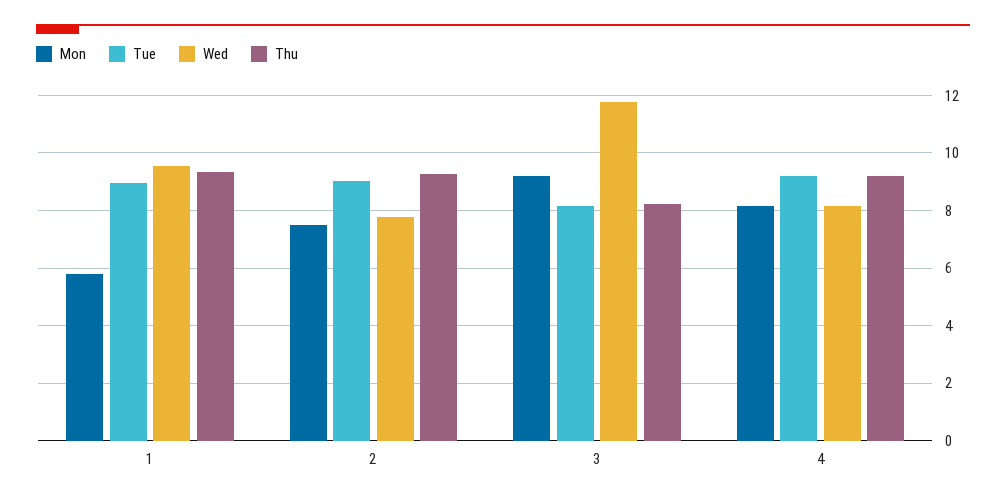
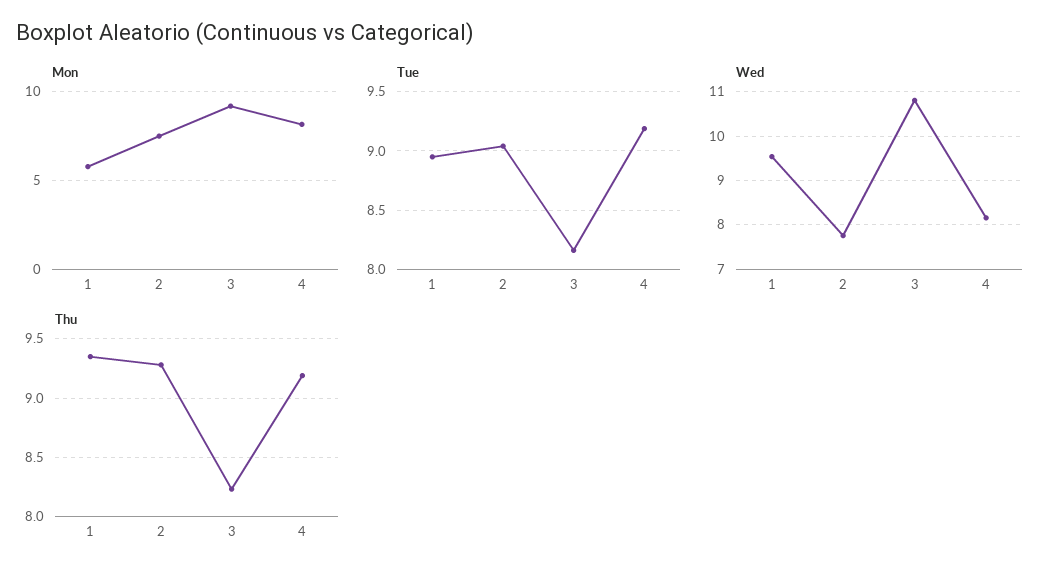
  {
    "Mon": {
      "1": 5.75,
      "2": 7.5,
      "3": 9.25,
      "4": 8.25
    },
    "Tue": {
      "1": 9,
      "2": 9,
      "3": 8.2,
      "4": 9.2
    },
    "Wed": {
      "1": 9.6,
      "2": 7.8,
-     "3": 11.75,
+     "3": 10.8,
      "4": 8.2
    },
    "Thu": {
      "1": 9.4,
      "2": 9.3,
      "3": 8.2,
      "4": 9.2
    }
  }

